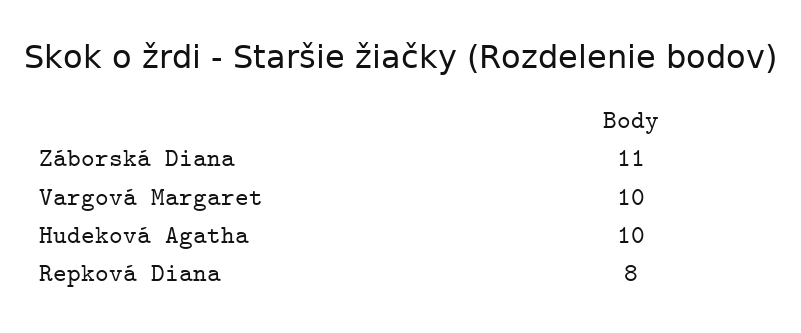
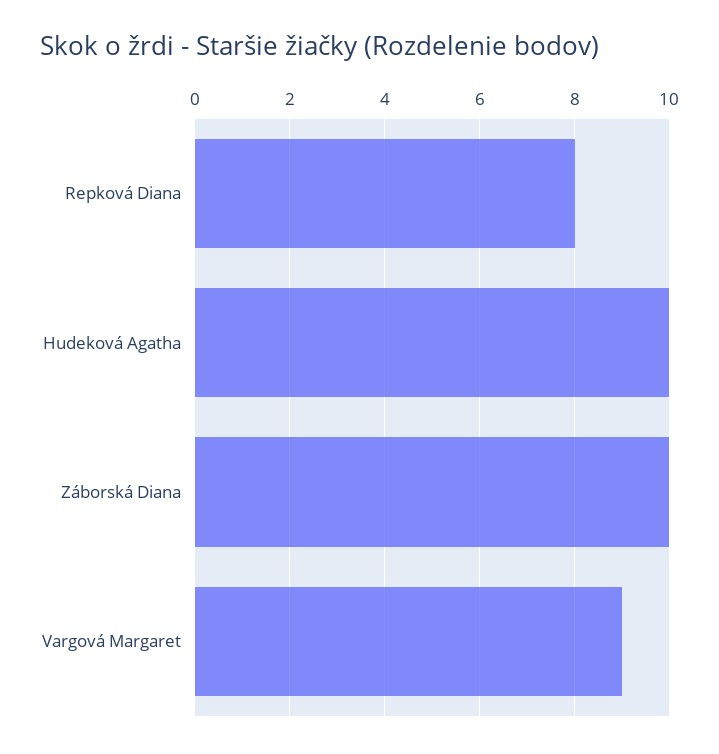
  {
-   "Záborská Diana": 11,
+   "Záborská Diana": 10,
-   "Vargová Margaret": 10,
+   "Vargová Margaret": 9,
    "Hudeková Agatha": 10,
    "Repková Diana": 8
  }

